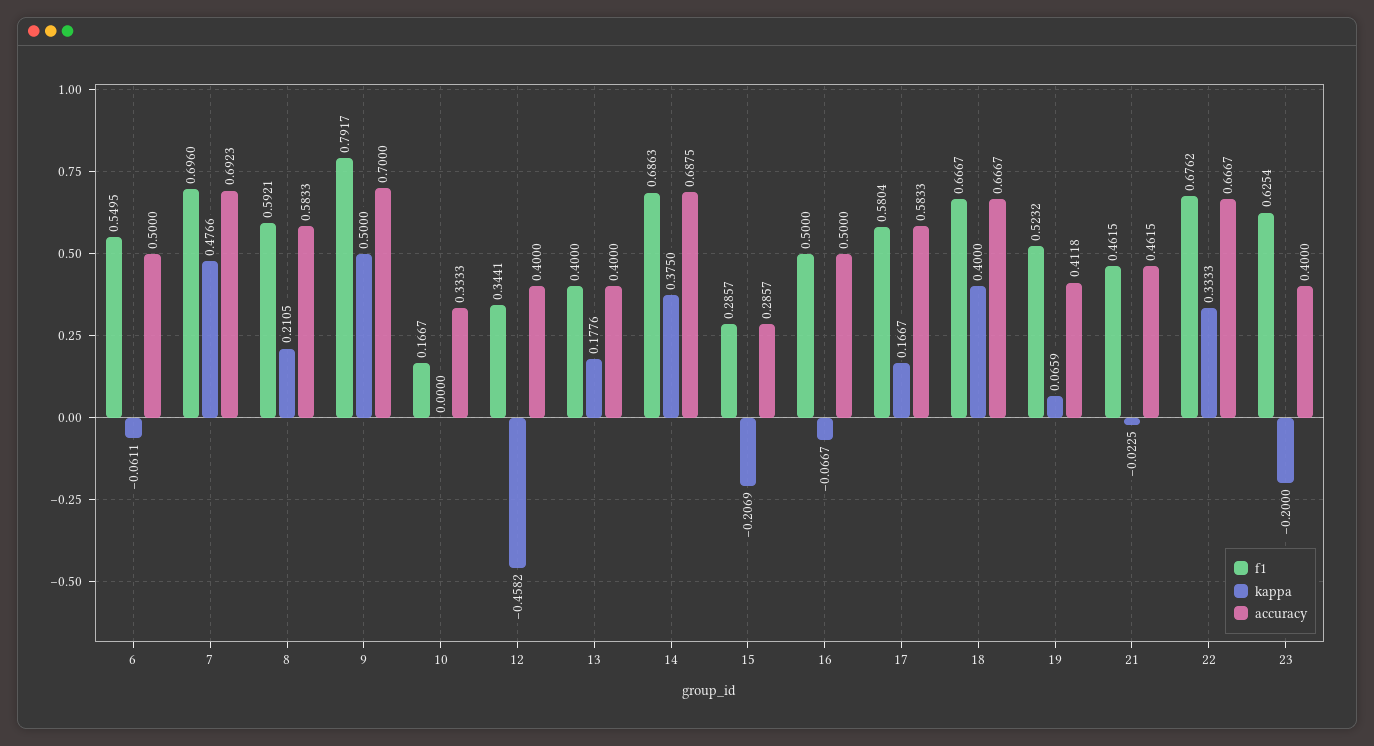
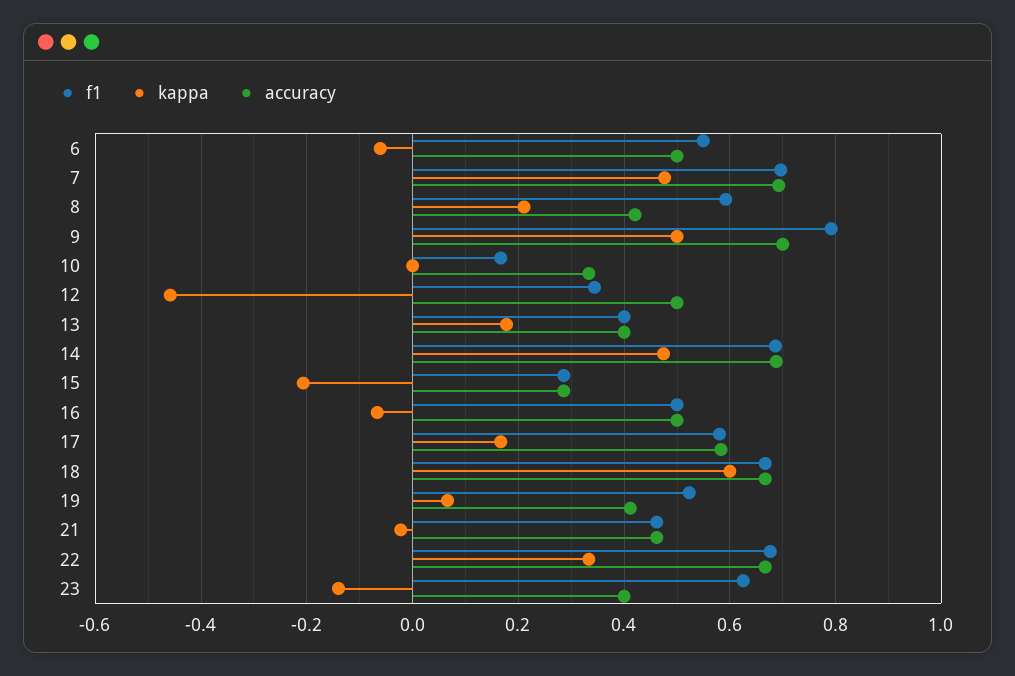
  {
    "f1": {
      "6": 0.5495,
      "7": 0.696,
      "8": 0.5921,
      "9": 0.7917,
      "10": 0.1667,
      "12": 0.3441,
      "13": 0.4,
      "14": 0.6863,
      "15": 0.2857,
      "16": 0.5,
      "17": 0.5804,
      "18": 0.6667,
      "19": 0.5232,
      "21": 0.4615,
      "22": 0.6762,
      "23": 0.6254
    },
    "kappa": {
      "6": -0.0611,
      "7": 0.4766,
      "8": 0.2105,
      "9": 0.5,
      "10": 0,
      "12": -0.4582,
      "13": 0.1776,
-     "14": 0.375,
+     "14": 0.48,
      "15": -0.2069,
      "16": -0.0667,
      "17": 0.1667,
-     "18": 0.4,
+     "18": 0.6,
      "19": 0.0659,
      "21": -0.0225,
      "22": 0.3333,
-     "23": -0.2
+     "23": -0.14
    },
    "accuracy": {
      "6": 0.5,
      "7": 0.6923,
-     "8": 0.5833,
+     "8": 0.42,
      "9": 0.7,
      "10": 0.3333,
-     "12": 0.4,
+     "12": 0.5,
      "13": 0.4,
      "14": 0.6875,
      "15": 0.2857,
      "16": 0.5,
      "17": 0.5833,
      "18": 0.6667,
      "19": 0.4118,
      "21": 0.4615,
      "22": 0.6667,
      "23": 0.4
    }
  }

